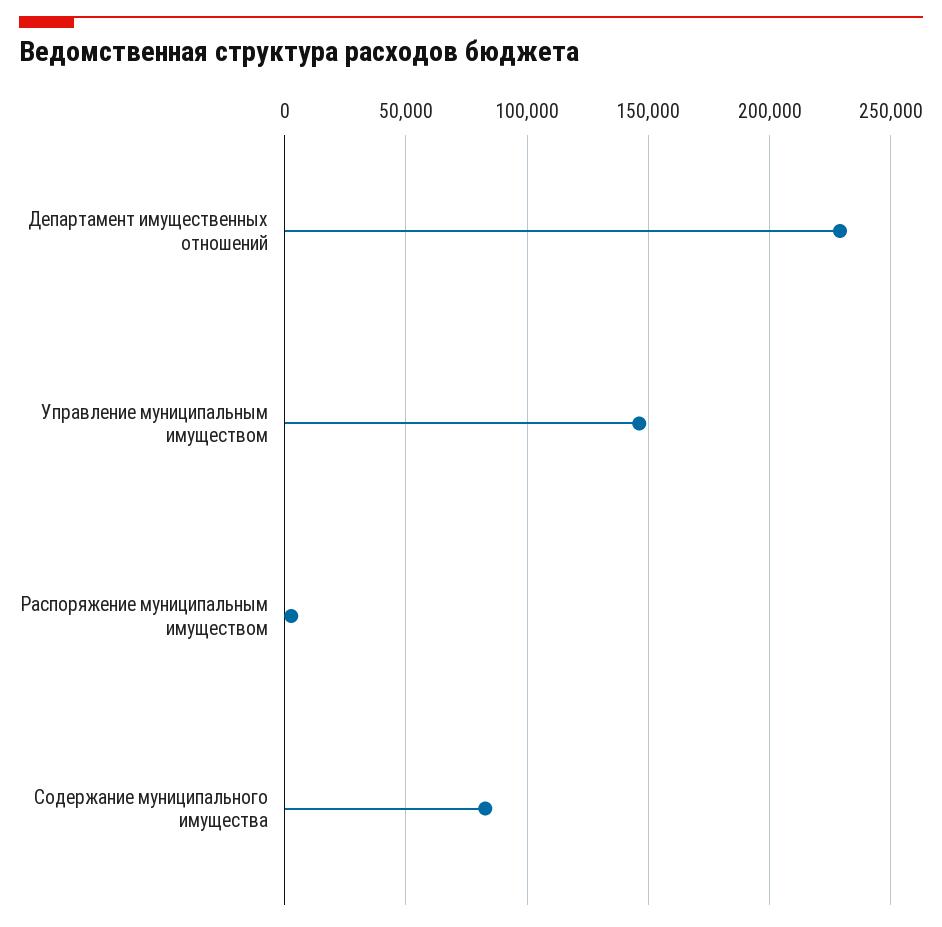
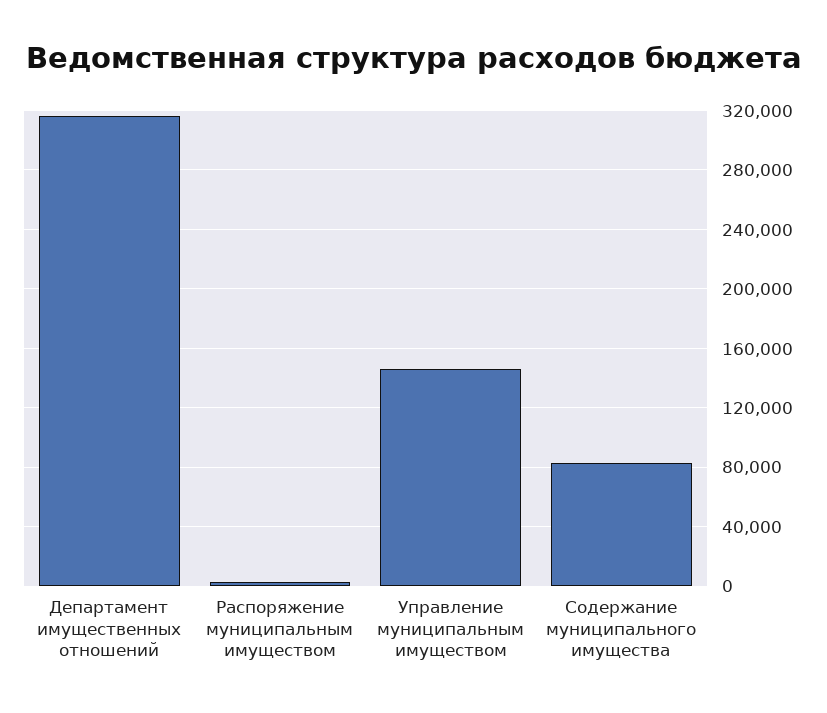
  {
-   "Департамент имущественных отношений": 230000,
+   "Департамент имущественных отношений": 315000,
    "Управление муниципальным имуществом": 145000,
    "Распоряжение муниципальным имуществом": 5000,
    "Содержание муниципального имущества": 85000
  }

